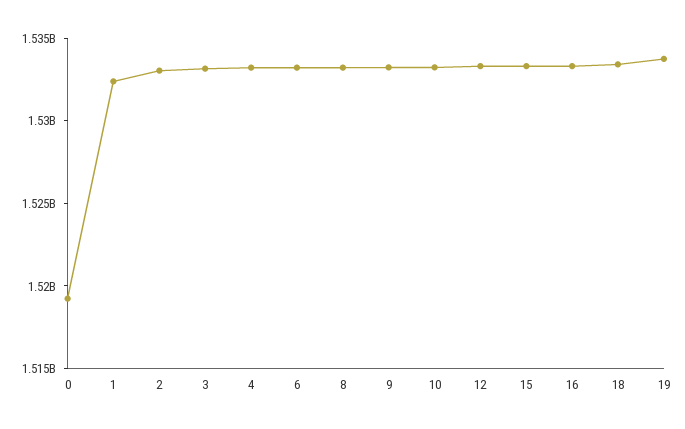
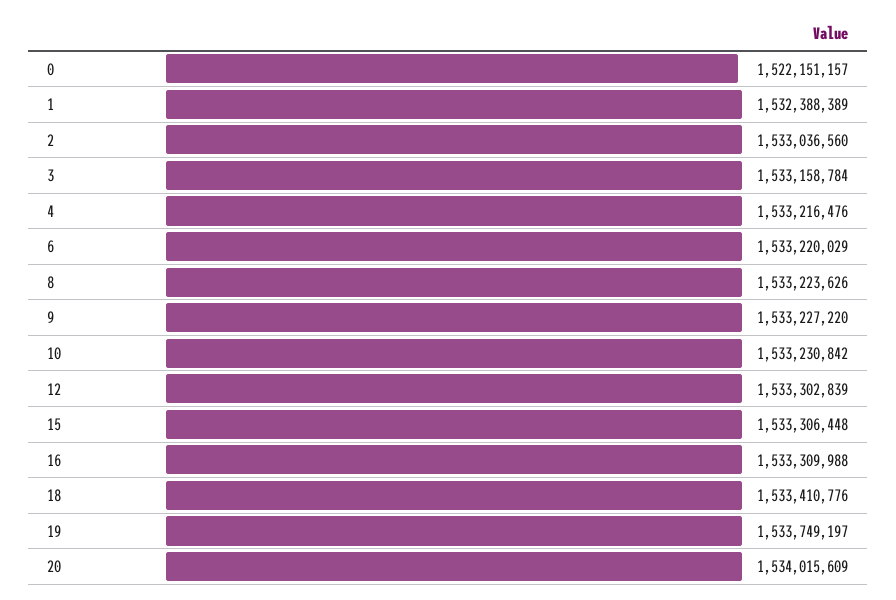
  {
-   "0": 1519000000,
+   "0": 1522151157,
    "1": 1532388389,
    "2": 1533036560,
    "3": 1533158784,
    "4": 1533216476,
    "6": 1533220029,
    "8": 1533223626,
    "9": 1533227220,
    "10": 1533230842,
    "12": 1533302839,
    "15": 1533306448,
    "16": 1533309988,
    "18": 1533410776,
-   "19": 1533749197
+   "19": 1533749197,
+   "20": 1534015609
  }

